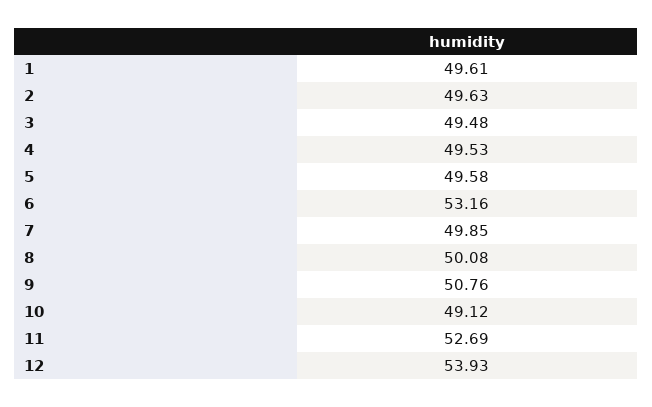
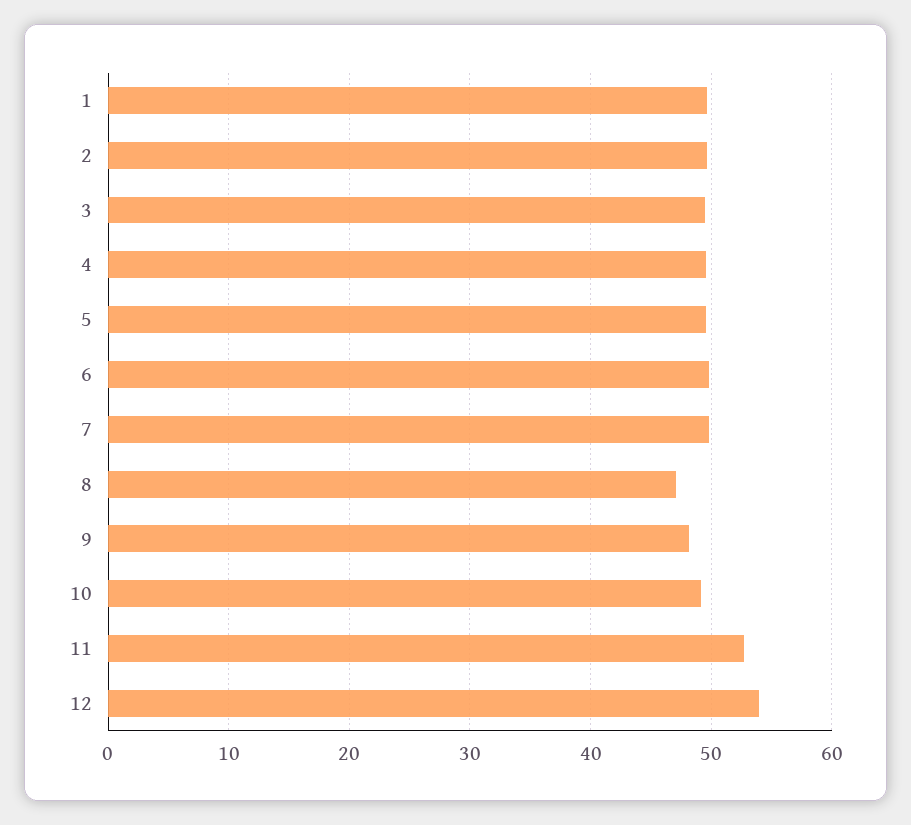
  {
    "1": 49.61,
    "2": 49.63,
    "3": 49.48,
    "4": 49.53,
    "5": 49.58,
-   "6": 53.16,
+   "6": 50,
    "7": 49.85,
-   "8": 50.08,
+   "8": 47,
-   "9": 50.76,
+   "9": 48,
    "10": 49.12,
    "11": 52.69,
    "12": 53.93
  }

